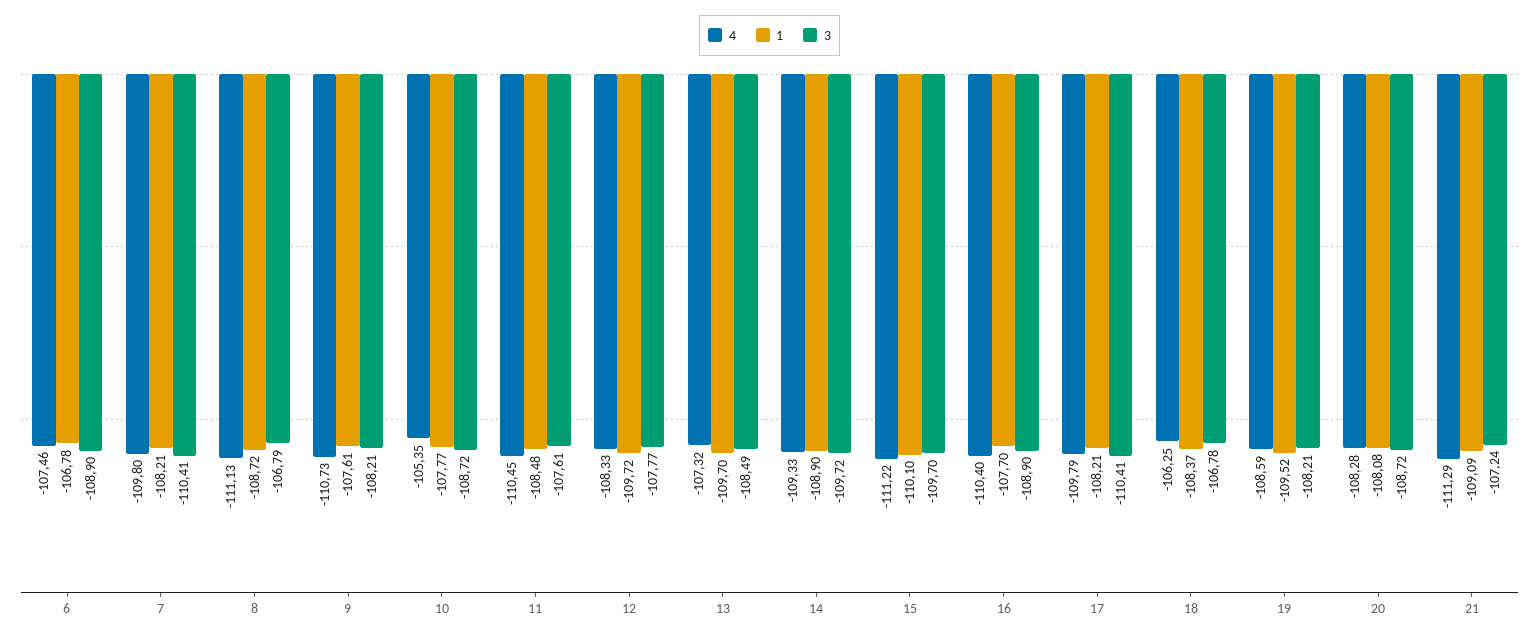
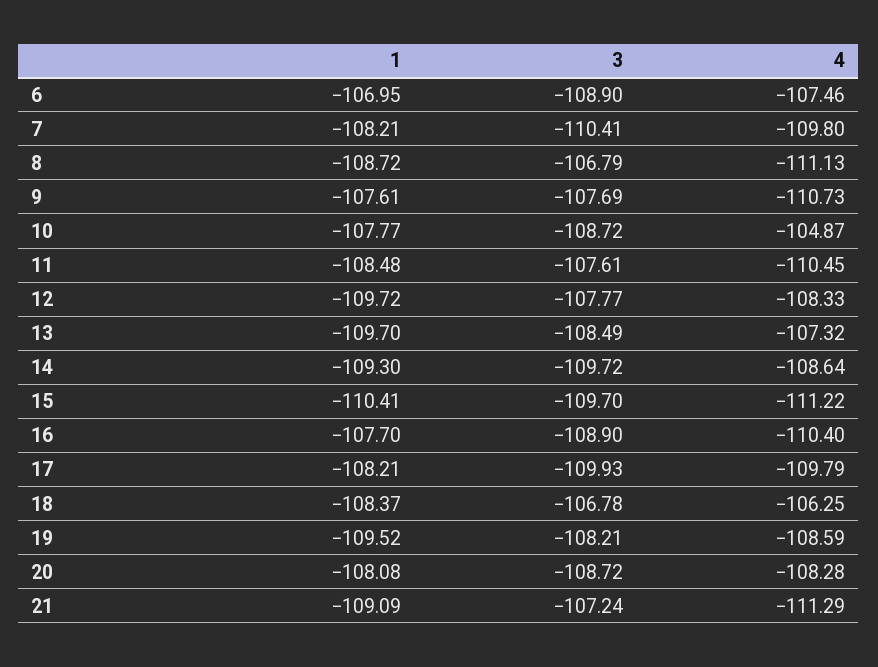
  {
    "4": {
      "6": -107.46,
      "7": -109.8,
      "8": -111.13,
      "9": -110.73,
-     "10": -105.35,
+     "10": -104.87,
      "11": -110.45,
      "12": -108.33,
      "13": -107.32,
-     "14": -109.33,
+     "14": -108.64,
      "15": -111.22,
      "16": -110.4,
      "17": -109.79,
      "18": -106.25,
      "19": -108.59,
      "20": -108.28,
      "21": -111.29
    },
    "1": {
-     "6": -106.78,
+     "6": -106.95,
      "7": -108.21,
      "8": -108.72,
      "9": -107.61,
      "10": -107.77,
      "11": -108.48,
      "12": -109.72,
      "13": -109.7,
-     "14": -108.9,
+     "14": -109.3,
-     "15": -110.1,
+     "15": -110.41,
      "16": -107.7,
      "17": -108.21,
      "18": -108.37,
      "19": -109.52,
      "20": -108.08,
      "21": -109.09
    },
    "3": {
      "6": -108.9,
      "7": -110.41,
      "8": -106.79,
-     "9": -108.21,
+     "9": -107.69,
      "10": -108.72,
      "11": -107.61,
      "12": -107.77,
      "13": -108.49,
      "14": -109.72,
      "15": -109.7,
      "16": -108.9,
-     "17": -110.41,
+     "17": -109.93,
      "18": -106.78,
      "19": -108.21,
      "20": -108.72,
      "21": -107.24
    }
  }

